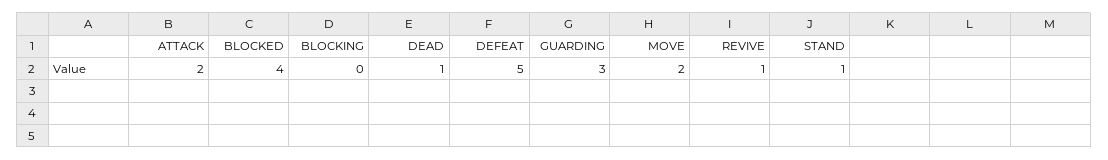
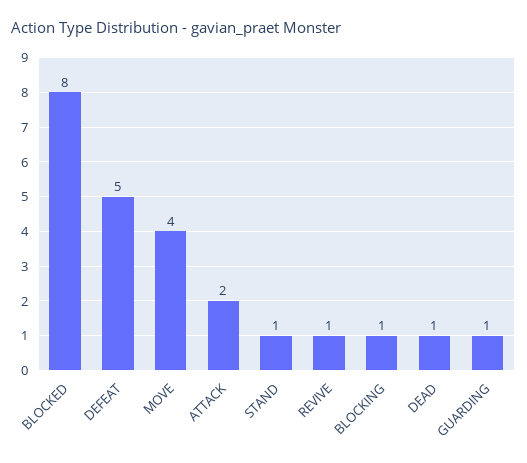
  {
    "ATTACK": 2,
-   "BLOCKED": 4,
+   "BLOCKED": 8,
-   "BLOCKING": 0,
+   "BLOCKING": 1,
    "DEAD": 1,
    "DEFEAT": 5,
-   "GUARDING": 3,
+   "GUARDING": 1,
-   "MOVE": 2,
+   "MOVE": 4,
    "REVIVE": 1,
    "STAND": 1
  }

